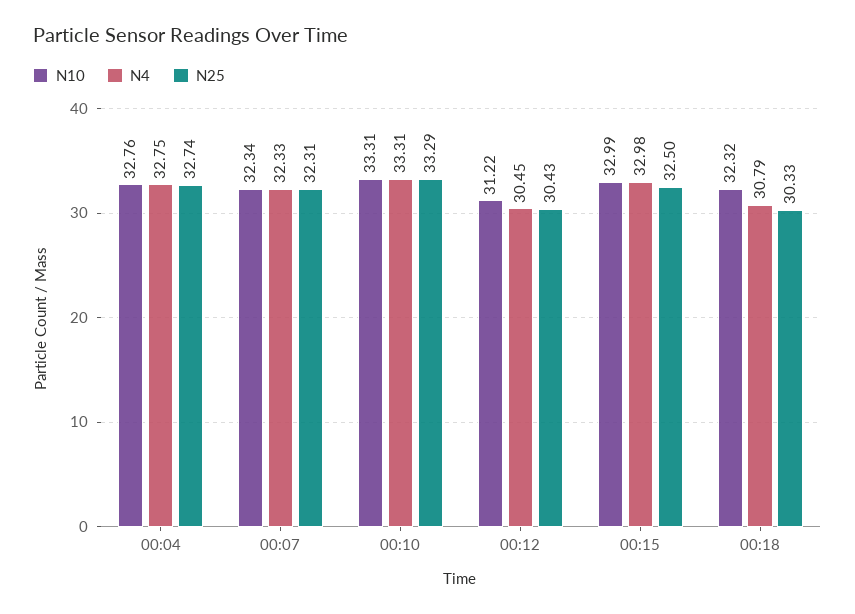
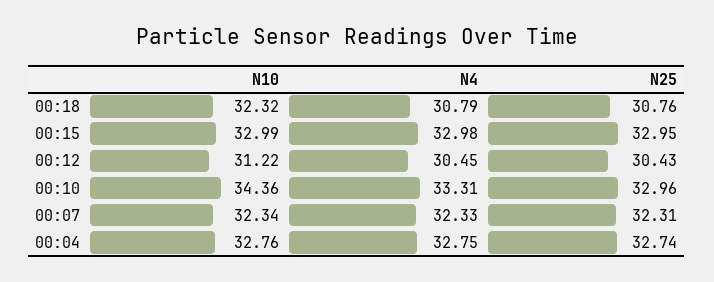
  {
    "N10": {
      "00:04": 32.76,
      "00:07": 32.34,
-     "00:10": 33.31,
+     "00:10": 34.36,
      "00:12": 31.22,
      "00:15": 32.99,
      "00:18": 32.32
    },
    "N4": {
      "00:04": 32.75,
      "00:07": 32.33,
      "00:10": 33.31,
      "00:12": 30.45,
      "00:15": 32.98,
      "00:18": 30.79
    },
    "N25": {
      "00:04": 32.74,
      "00:07": 32.31,
-     "00:10": 33.29,
+     "00:10": 32.96,
      "00:12": 30.43,
-     "00:15": 32.5,
+     "00:15": 32.95,
-     "00:18": 30.33
+     "00:18": 30.76
    }
  }

